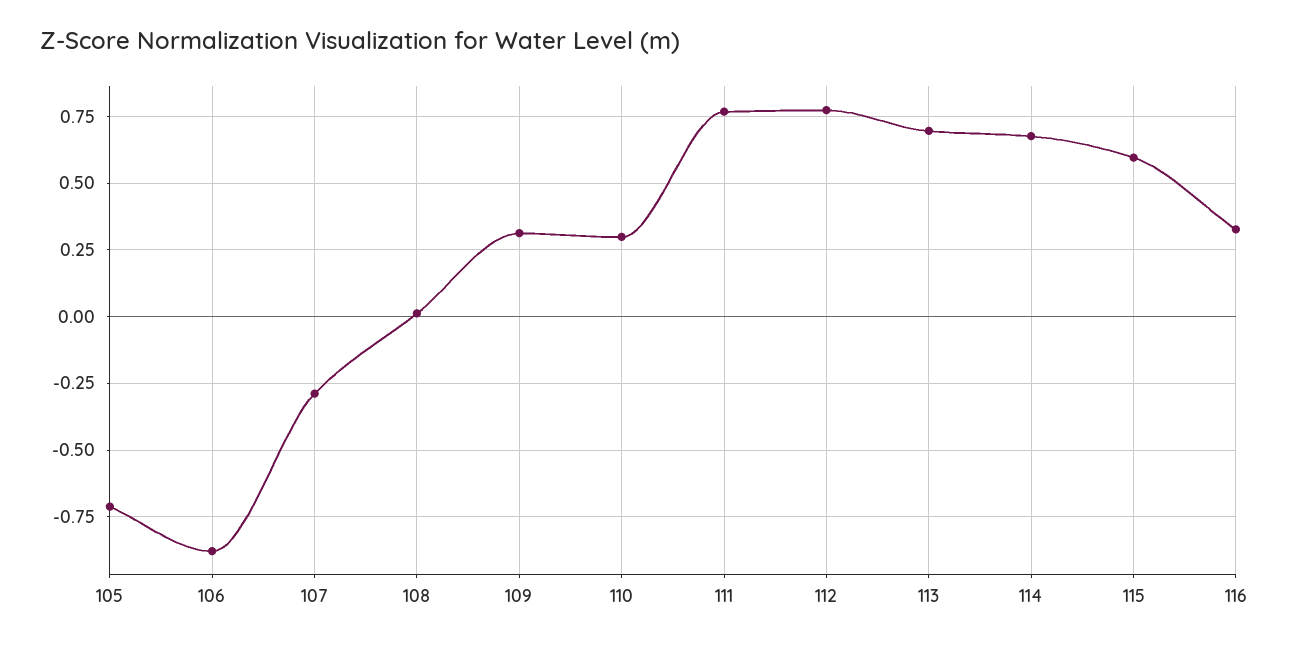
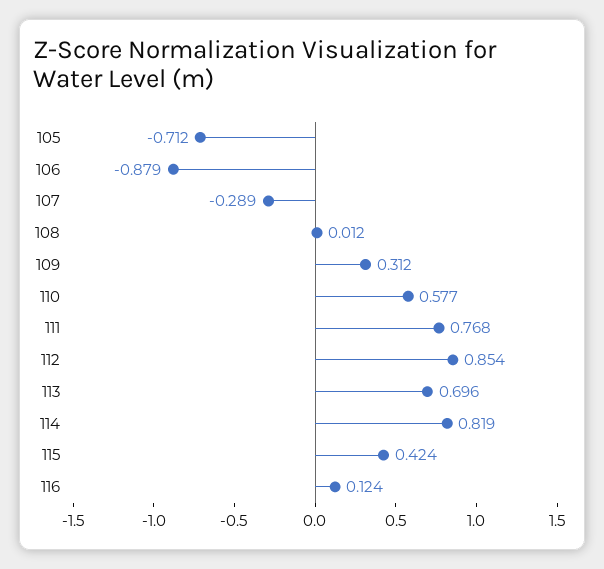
  {
    "105": -0.712,
    "106": -0.879,
    "107": -0.289,
    "108": 0.012,
    "109": 0.312,
-   "110": 0.3,
+   "110": 0.577,
    "111": 0.768,
-   "112": 0.775,
+   "112": 0.854,
    "113": 0.696,
-   "114": 0.675,
+   "114": 0.819,
-   "115": 0.6,
+   "115": 0.424,
-   "116": 0.325
+   "116": 0.124
  }

